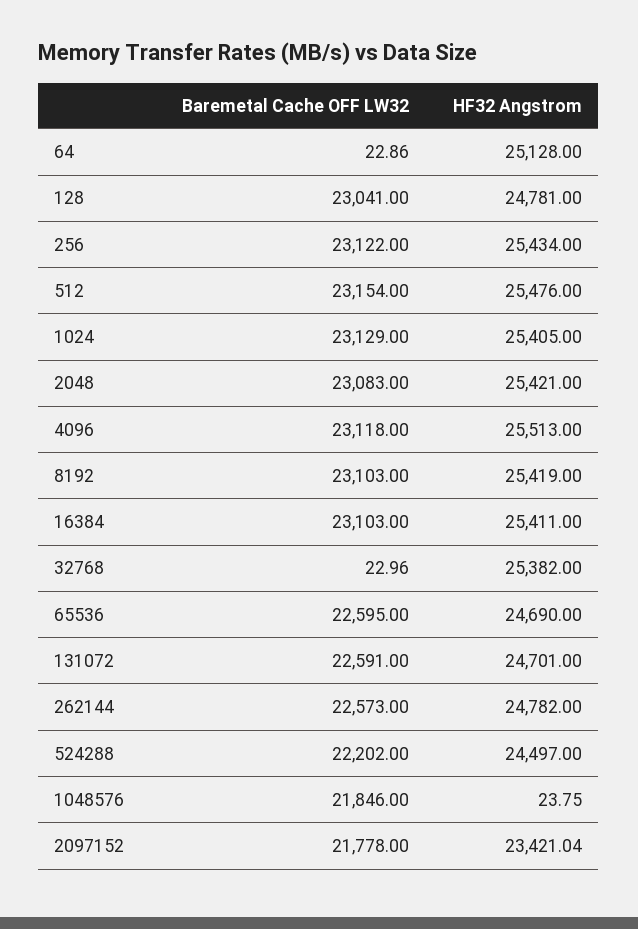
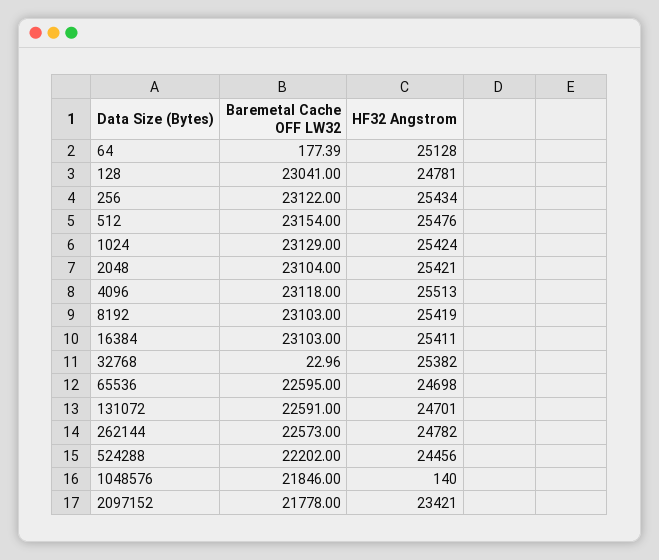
  {
    "Baremetal Cache OFF LW32": {
-     "64": 22.86,
+     "64": 177.39,
      "128": 23041,
      "256": 23122,
      "512": 23154,
      "1024": 23129,
-     "2048": 23083,
+     "2048": 23104,
      "4096": 23118,
      "8192": 23103,
      "16384": 23103,
      "32768": 22.96,
      "65536": 22595,
      "131072": 22591,
      "262144": 22573,
      "524288": 22202,
      "1048576": 21846,
      "2097152": 21778
    },
    "HF32 Angstrom": {
      "64": 25128,
      "128": 24781,
      "256": 25434,
      "512": 25476,
-     "1024": 25405,
+     "1024": 25424,
      "2048": 25421,
      "4096": 25513,
      "8192": 25419,
      "16384": 25411,
      "32768": 25382,
-     "65536": 24690,
+     "65536": 24698,
      "131072": 24701,
      "262144": 24782,
-     "524288": 24497,
+     "524288": 24456,
-     "1048576": 23.75,
+     "1048576": 140,
-     "2097152": 23421.04
+     "2097152": 23421
    }
  }

